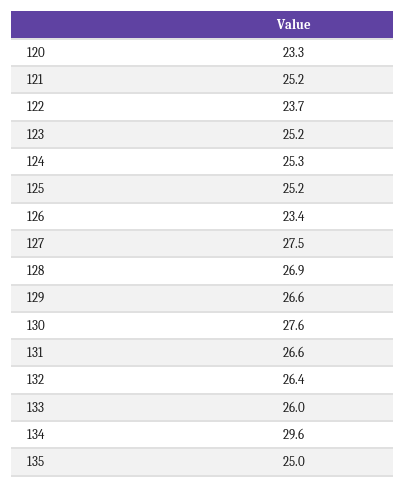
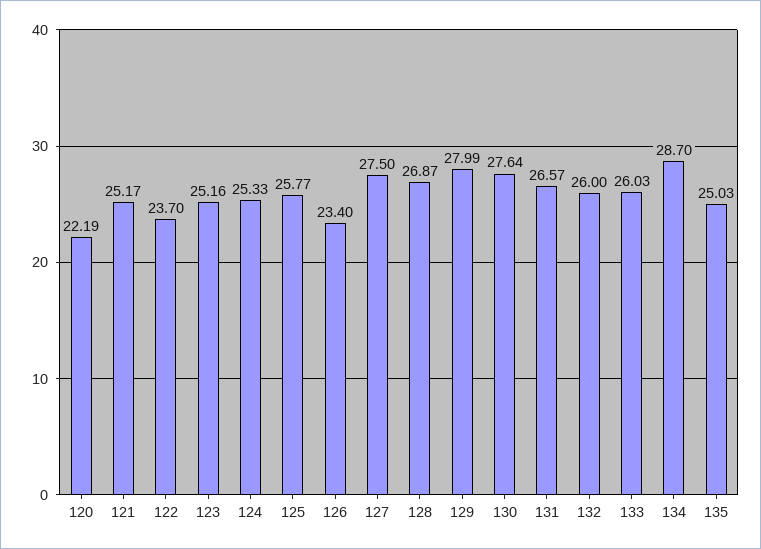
  {
-   "120": 23.3,
+   "120": 22.19,
    "121": 25.17,
    "122": 23.7,
    "123": 25.16,
    "124": 25.33,
-   "125": 25.2,
+   "125": 25.77,
    "126": 23.4,
    "127": 27.5,
    "128": 26.87,
-   "129": 26.6,
+   "129": 27.99,
    "130": 27.64,
    "131": 26.57,
-   "132": 26.4,
+   "132": 26,
    "133": 26.03,
-   "134": 29.6,
+   "134": 28.7,
    "135": 25.03
  }

